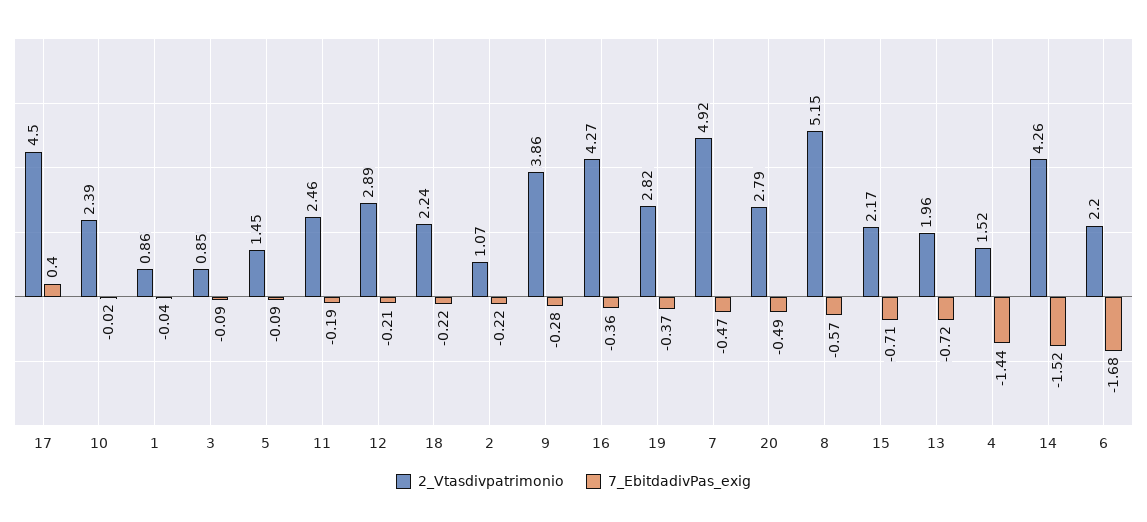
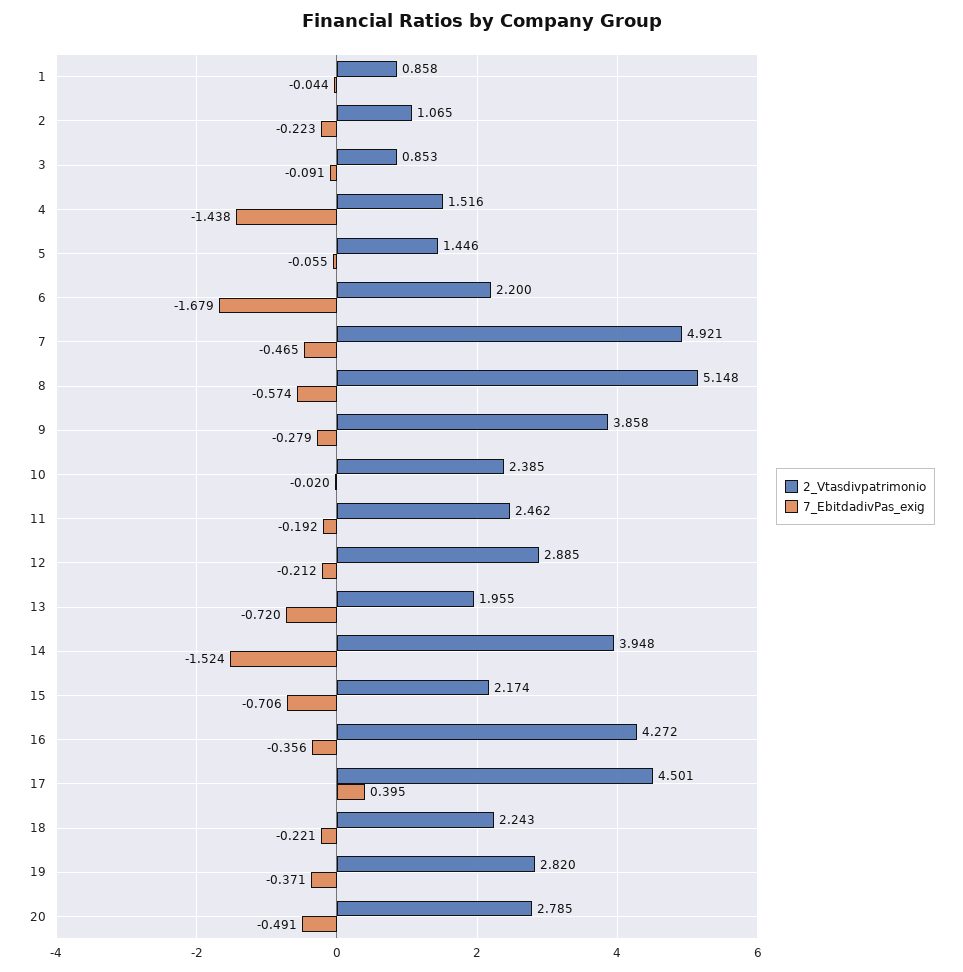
  {
    "2_Vtasdivpatrimonio": {
      "17": 4.501,
      "10": 2.385,
      "1": 0.858,
      "3": 0.853,
      "5": 1.446,
      "11": 2.462,
      "12": 2.885,
      "18": 2.243,
      "2": 1.065,
      "9": 3.858,
      "16": 4.272,
      "19": 2.82,
      "7": 4.921,
      "20": 2.785,
      "8": 5.148,
      "15": 2.174,
      "13": 1.955,
      "4": 1.516,
-     "14": 4.26,
+     "14": 3.948,
      "6": 2.2
    },
    "7_EbitdadivPas_exig": {
      "17": 0.395,
      "10": -0.02,
      "1": -0.044,
      "3": -0.091,
-     "5": -0.09,
+     "5": -0.055,
      "11": -0.192,
      "12": -0.212,
      "18": -0.221,
      "2": -0.223,
      "9": -0.279,
      "16": -0.356,
      "19": -0.371,
      "7": -0.465,
      "20": -0.491,
      "8": -0.574,
      "15": -0.706,
      "13": -0.72,
      "4": -1.438,
      "14": -1.524,
      "6": -1.679
    }
  }

